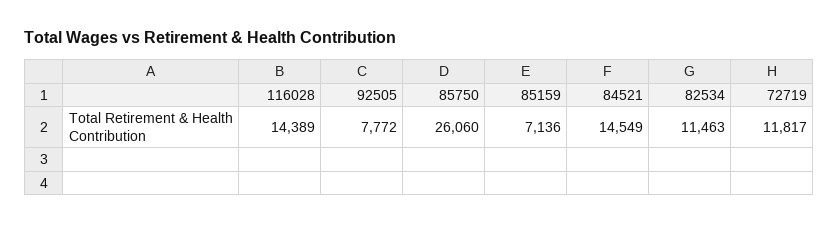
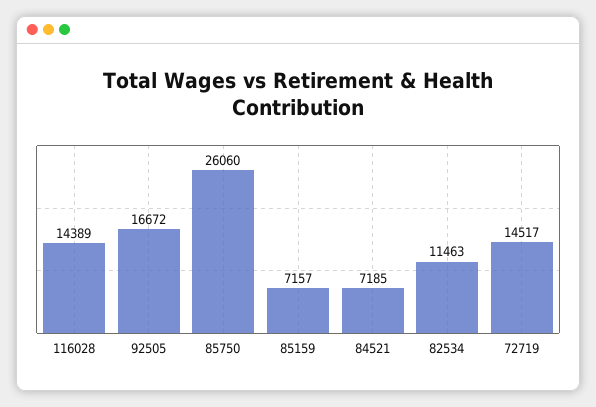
  {
    "116028": 14389,
-   "92505": 7772,
+   "92505": 16672,
    "85750": 26060,
-   "85159": 7136,
+   "85159": 7157,
-   "84521": 14549,
+   "84521": 7185,
    "82534": 11463,
-   "72719": 11817
+   "72719": 14517
  }

